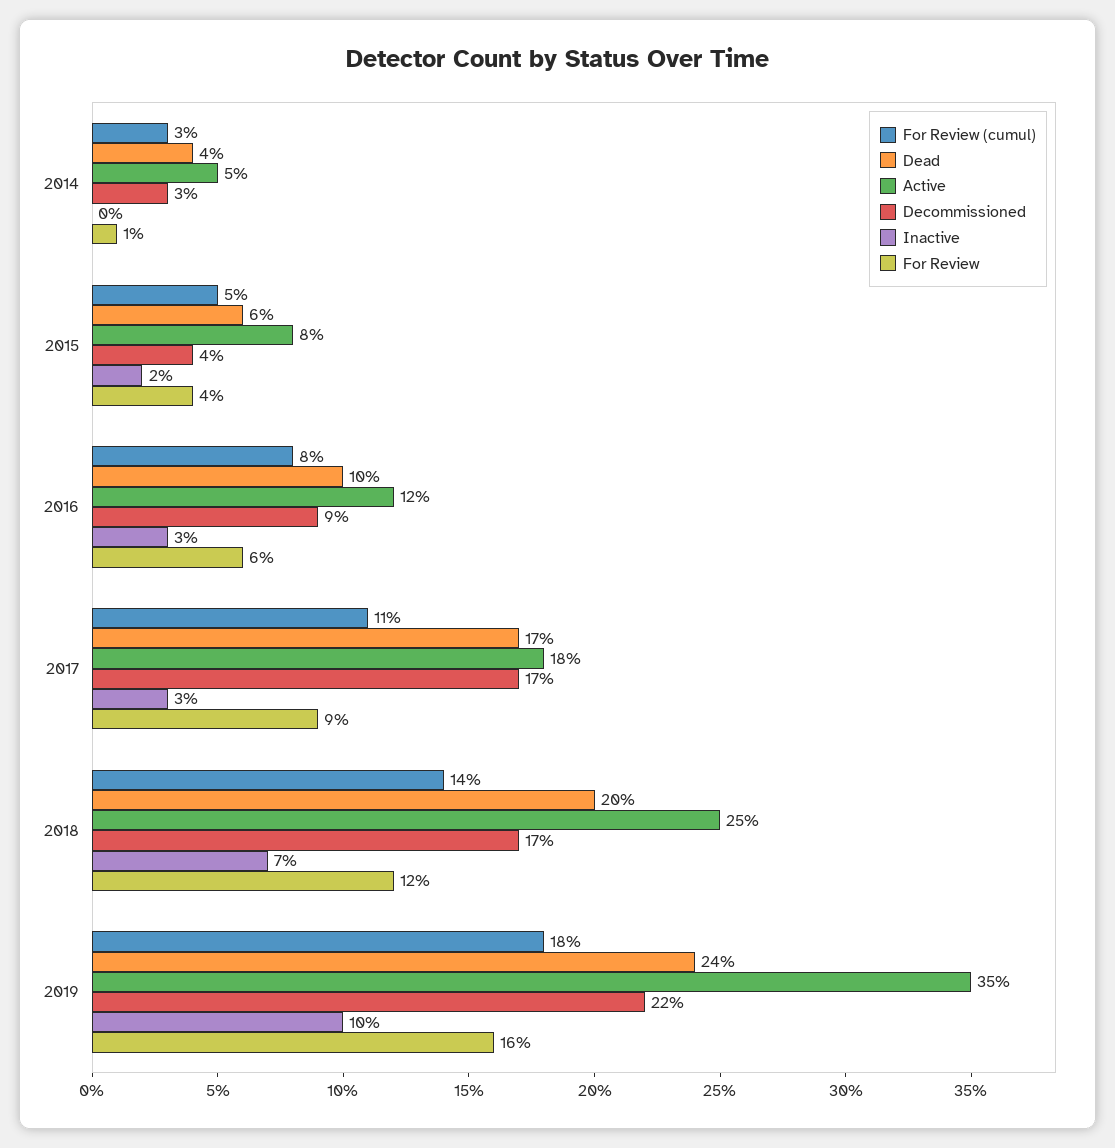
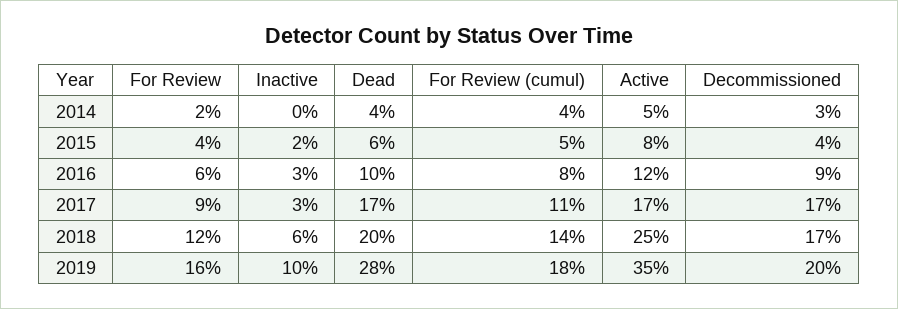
  {
    "For Review (cumul)": {
-     "2014": 3,
+     "2014": 4,
      "2015": 5,
      "2016": 8,
      "2017": 11,
      "2018": 14,
      "2019": 18
    },
    "Dead": {
      "2014": 4,
      "2015": 6,
      "2016": 10,
      "2017": 17,
      "2018": 20,
-     "2019": 24
+     "2019": 28
    },
    "Active": {
      "2014": 5,
      "2015": 8,
      "2016": 12,
-     "2017": 18,
+     "2017": 17,
      "2018": 25,
      "2019": 35
    },
    "Decommissioned": {
      "2014": 3,
      "2015": 4,
      "2016": 9,
      "2017": 17,
      "2018": 17,
-     "2019": 22
+     "2019": 20
    },
    "Inactive": {
      "2014": 0,
      "2015": 2,
      "2016": 3,
      "2017": 3,
-     "2018": 7,
+     "2018": 6,
      "2019": 10
    },
    "For Review": {
-     "2014": 1,
+     "2014": 2,
      "2015": 4,
      "2016": 6,
      "2017": 9,
      "2018": 12,
      "2019": 16
    }
  }

